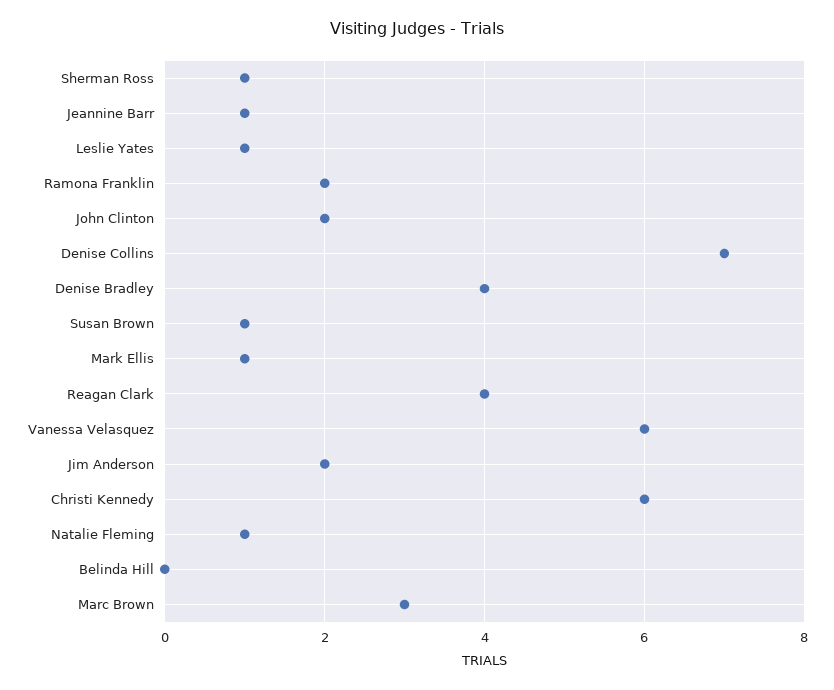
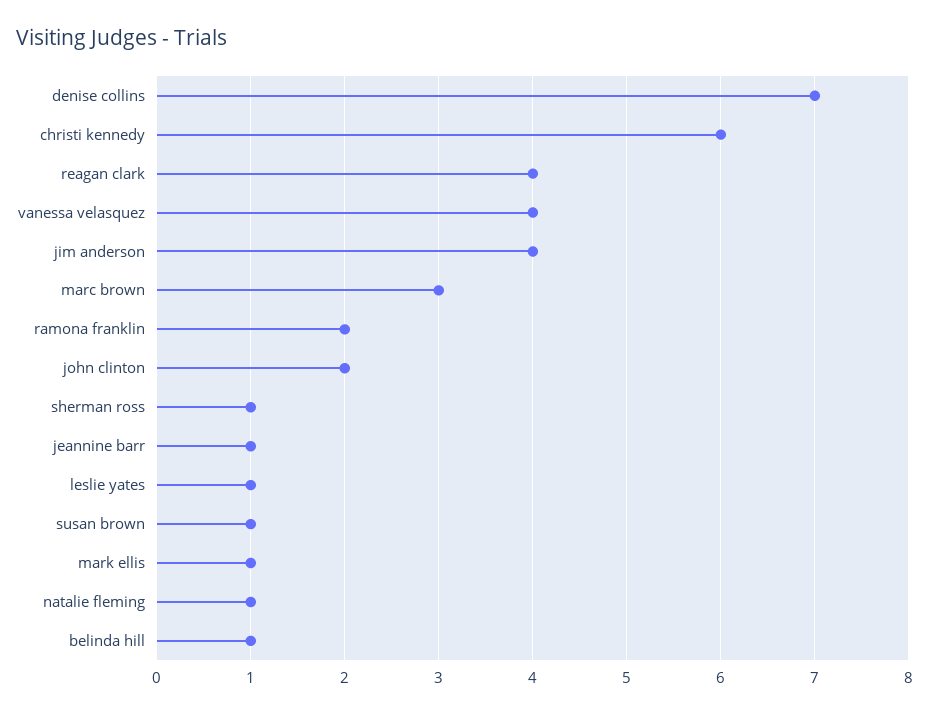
  {
    "Sherman Ross": 1,
    "Jeannine Barr": 1,
    "Leslie Yates": 1,
    "Ramona Franklin": 2,
    "John Clinton": 2,
    "Denise Collins": 7,
-   "Denise Bradley": 4,
    "Susan Brown": 1,
    "Mark Ellis": 1,
    "Reagan Clark": 4,
-   "Vanessa Velasquez": 6,
+   "Vanessa Velasquez": 4,
-   "Jim Anderson": 2,
+   "Jim Anderson": 4,
    "Christi Kennedy": 6,
    "Natalie Fleming": 1,
-   "Belinda Hill": 0,
+   "Belinda Hill": 1,
    "Marc Brown": 3
  }

